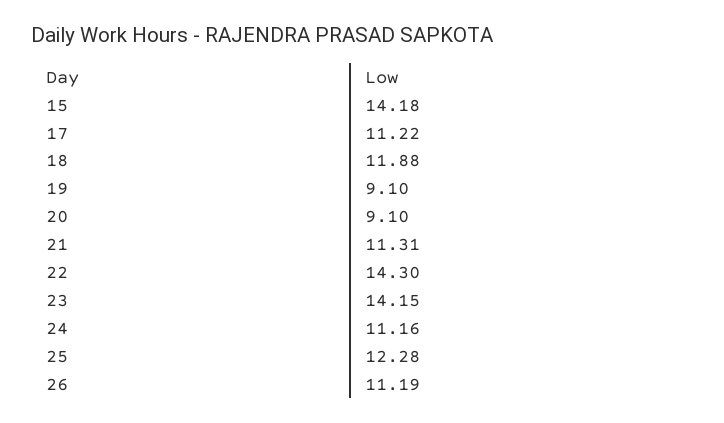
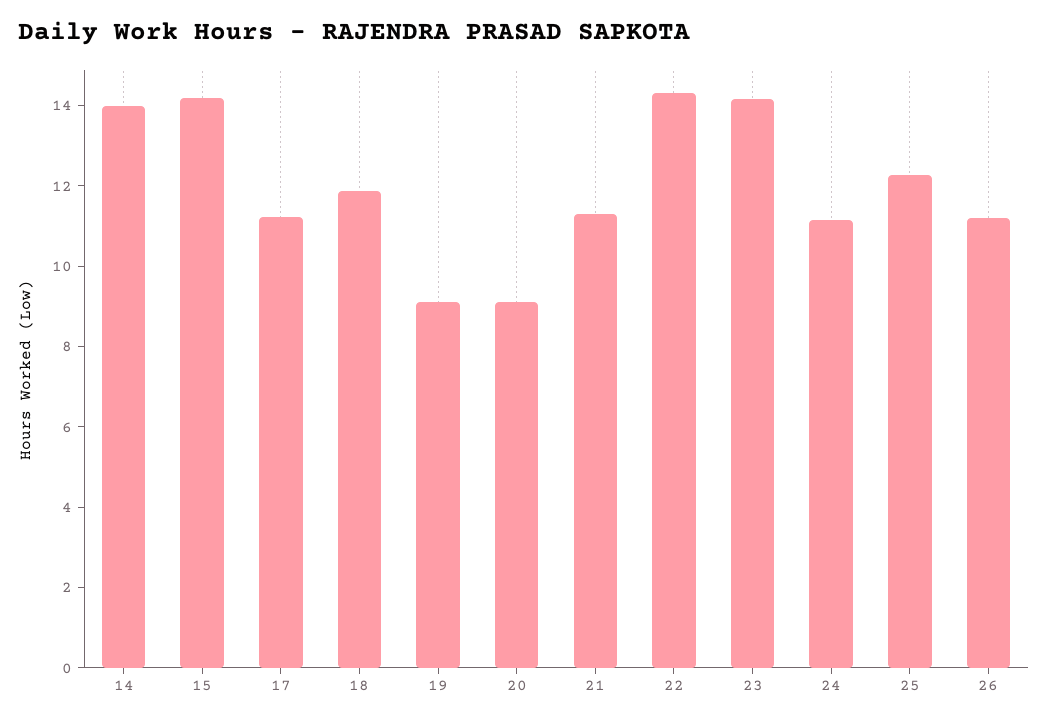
  {
    "15": 14.18,
    "17": 11.22,
    "18": 11.88,
    "19": 9.1,
    "20": 9.1,
    "21": 11.31,
    "22": 14.3,
    "23": 14.15,
    "24": 11.16,
    "25": 12.28,
-   "26": 11.19
+   "26": 11.19,
+   "14": 14
  }

